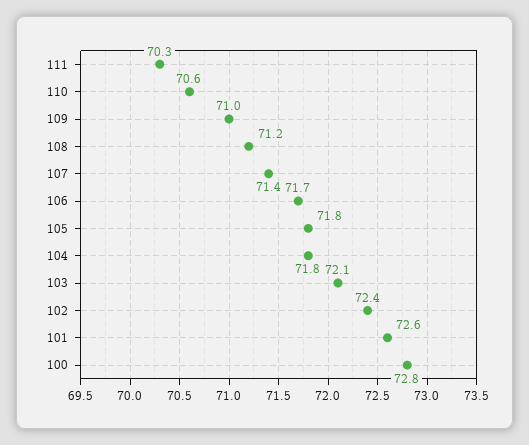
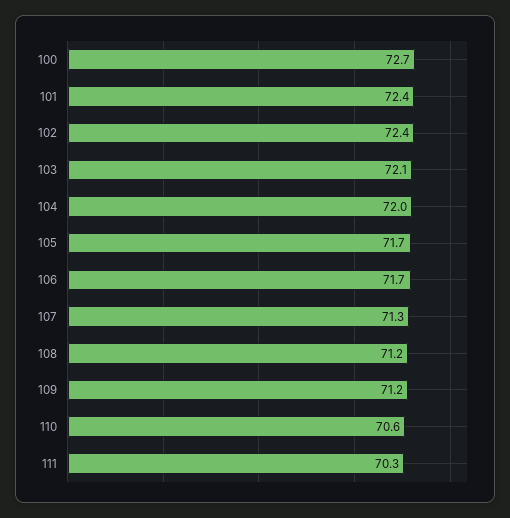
  {
    "111": 70.3,
    "110": 70.6,
-   "109": 71,
+   "109": 71.2,
    "108": 71.2,
-   "107": 71.4,
+   "107": 71.3,
    "106": 71.7,
-   "105": 71.8,
+   "105": 71.7,
-   "104": 71.8,
+   "104": 72,
    "103": 72.1,
    "102": 72.4,
-   "101": 72.6,
+   "101": 72.4,
-   "100": 72.8
+   "100": 72.7
  }

